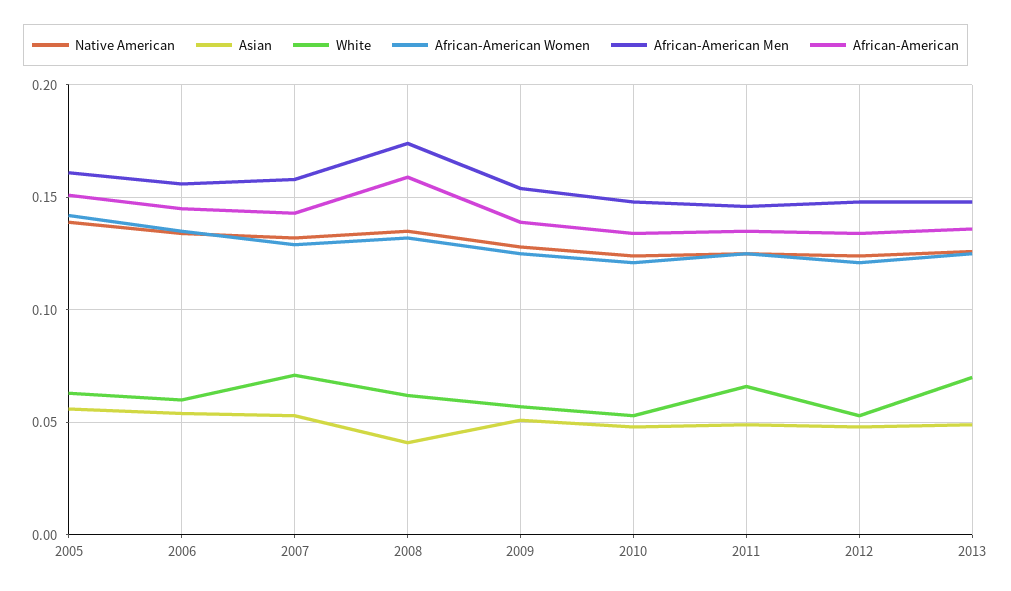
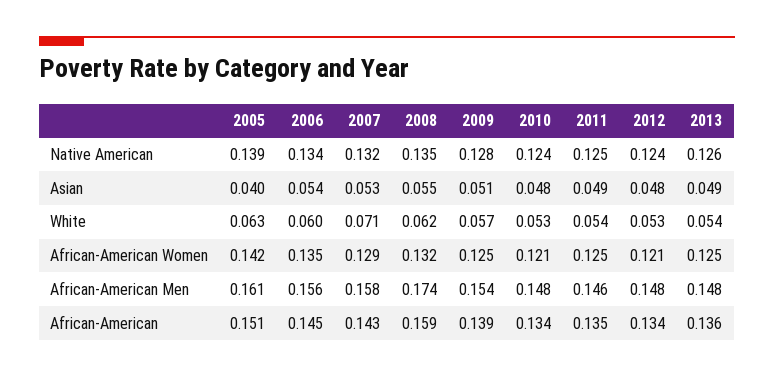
  {
    "Native American": {
      "2005": 0.139,
      "2006": 0.134,
      "2007": 0.132,
      "2008": 0.135,
      "2009": 0.128,
      "2010": 0.124,
      "2011": 0.125,
      "2012": 0.124,
      "2013": 0.126
    },
    "Asian": {
-     "2005": 0.055,
+     "2005": 0.04,
      "2006": 0.054,
      "2007": 0.053,
-     "2008": 0.04,
+     "2008": 0.055,
      "2009": 0.051,
      "2010": 0.048,
      "2011": 0.049,
      "2012": 0.048,
      "2013": 0.049
    },
    "White": {
      "2005": 0.063,
      "2006": 0.06,
      "2007": 0.071,
      "2008": 0.062,
      "2009": 0.057,
      "2010": 0.053,
-     "2011": 0.065,
+     "2011": 0.054,
      "2012": 0.053,
-     "2013": 0.07
+     "2013": 0.054
    },
    "African-American Women": {
      "2005": 0.142,
      "2006": 0.135,
      "2007": 0.129,
      "2008": 0.132,
      "2009": 0.125,
      "2010": 0.121,
      "2011": 0.125,
      "2012": 0.121,
      "2013": 0.125
    },
    "African-American Men": {
      "2005": 0.161,
      "2006": 0.156,
      "2007": 0.158,
      "2008": 0.174,
      "2009": 0.154,
      "2010": 0.148,
      "2011": 0.146,
      "2012": 0.148,
      "2013": 0.148
    },
    "African-American": {
      "2005": 0.151,
      "2006": 0.145,
      "2007": 0.143,
      "2008": 0.159,
      "2009": 0.139,
      "2010": 0.134,
      "2011": 0.135,
      "2012": 0.134,
      "2013": 0.136
    }
  }

